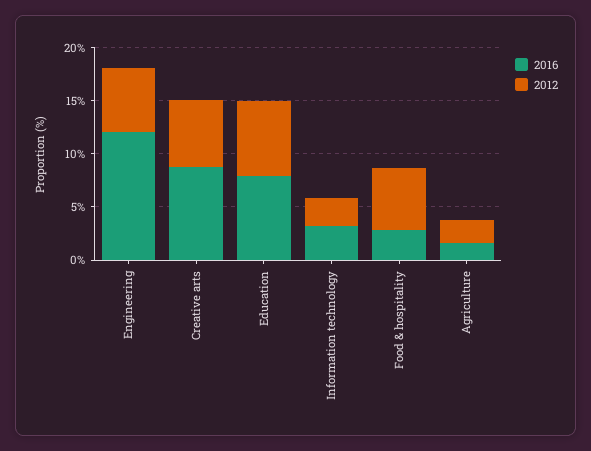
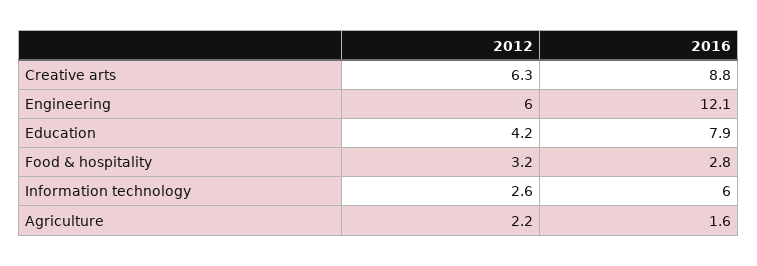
  {
    "2016": {
      "Engineering": 12.1,
      "Creative arts": 8.8,
      "Education": 7.9,
-     "Information technology": 3,
+     "Information technology": 6,
      "Food & hospitality": 2.8,
      "Agriculture": 1.6
    },
    "2012": {
      "Engineering": 6,
      "Creative arts": 6.3,
-     "Education": 7,
+     "Education": 4.2,
      "Information technology": 2.6,
-     "Food & hospitality": 6,
+     "Food & hospitality": 3.2,
      "Agriculture": 2.2
    }
  }

